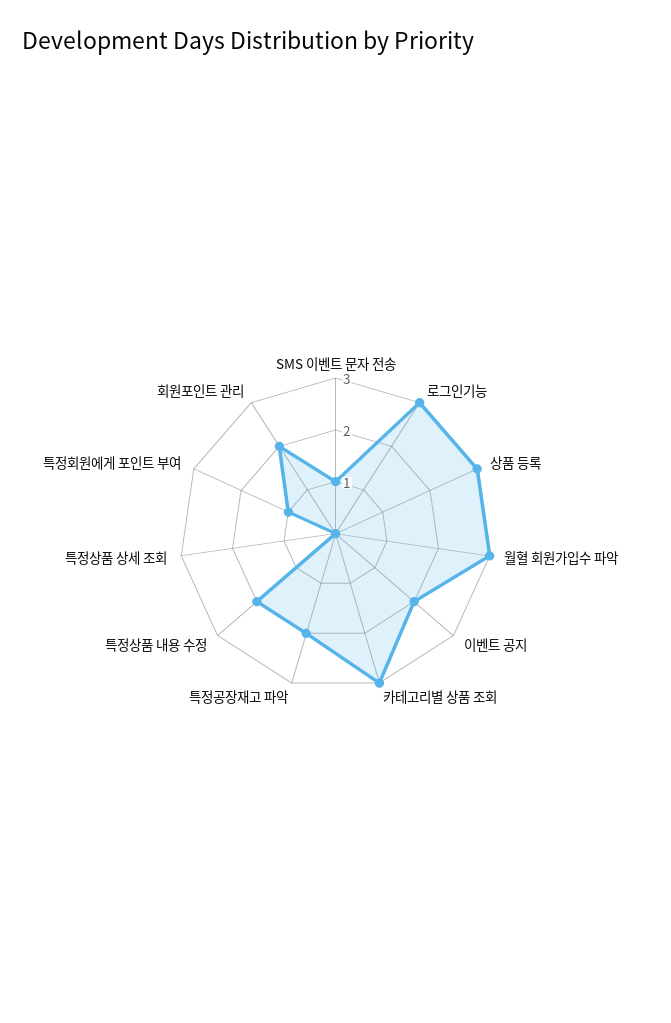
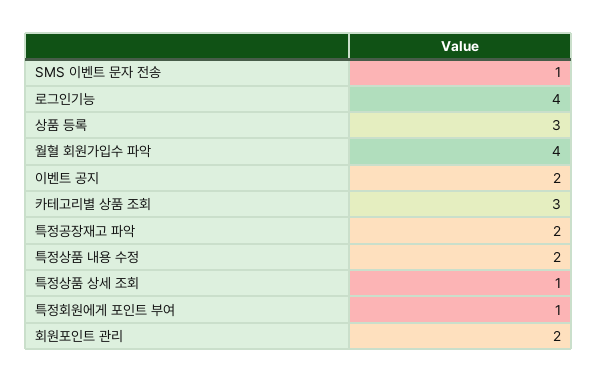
  {
    "SMS 이벤트 문자 전송": 1,
-   "로그인기능": 3,
+   "로그인기능": 4,
    "상품 등록": 3,
-   "월혈 회원가입수 파악": 3,
+   "월혈 회원가입수 파악": 4,
    "이벤트 공지": 2,
    "카테고리별 상품 조회": 3,
    "특정공장재고 파악": 2,
    "특정상품 내용 수정": 2,
-   "특정상품 상세 조회": 0,
+   "특정상품 상세 조회": 1,
    "특정회원에게 포인트 부여": 1,
    "회원포인트 관리": 2
  }

